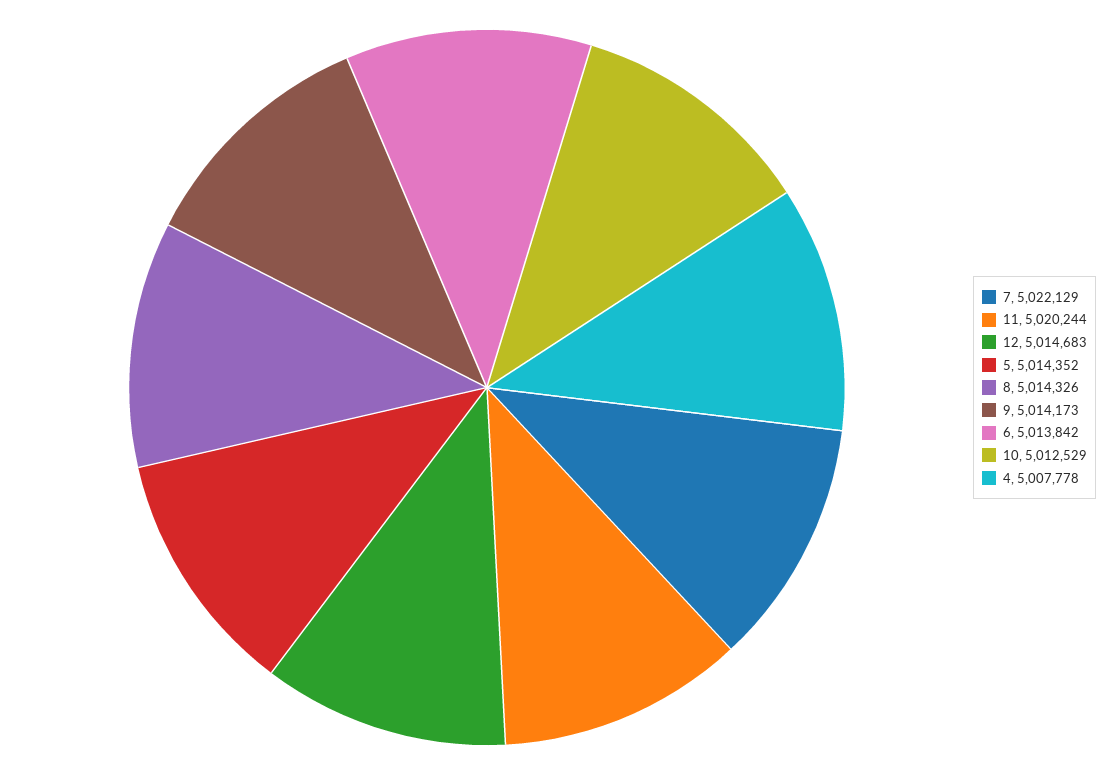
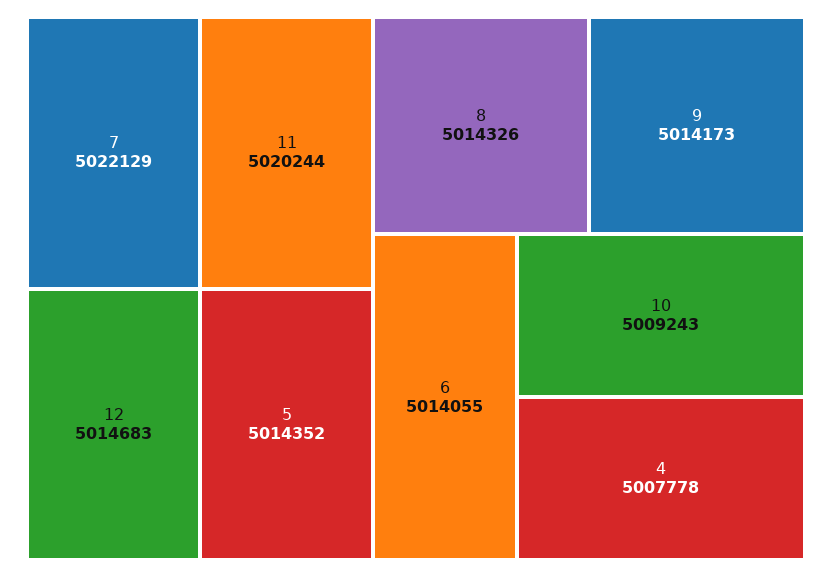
  {
    "7": 5022129,
    "11": 5020244,
    "12": 5014683,
    "5": 5014352,
    "8": 5014326,
    "9": 5014173,
-   "6": 5013842,
+   "6": 5014055,
-   "10": 5012529,
+   "10": 5009243,
    "4": 5007778
  }

